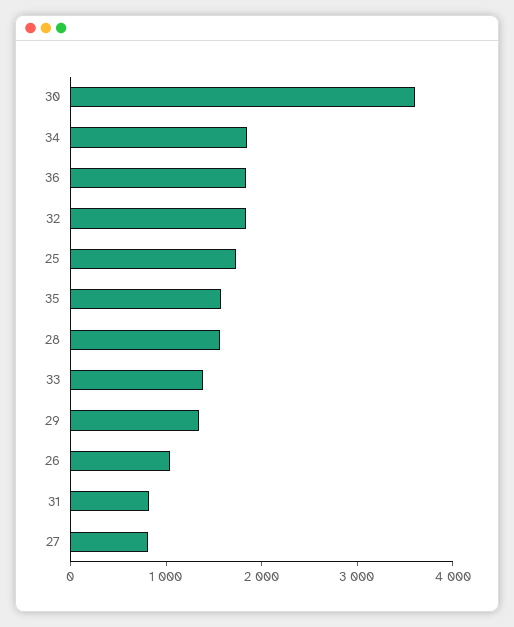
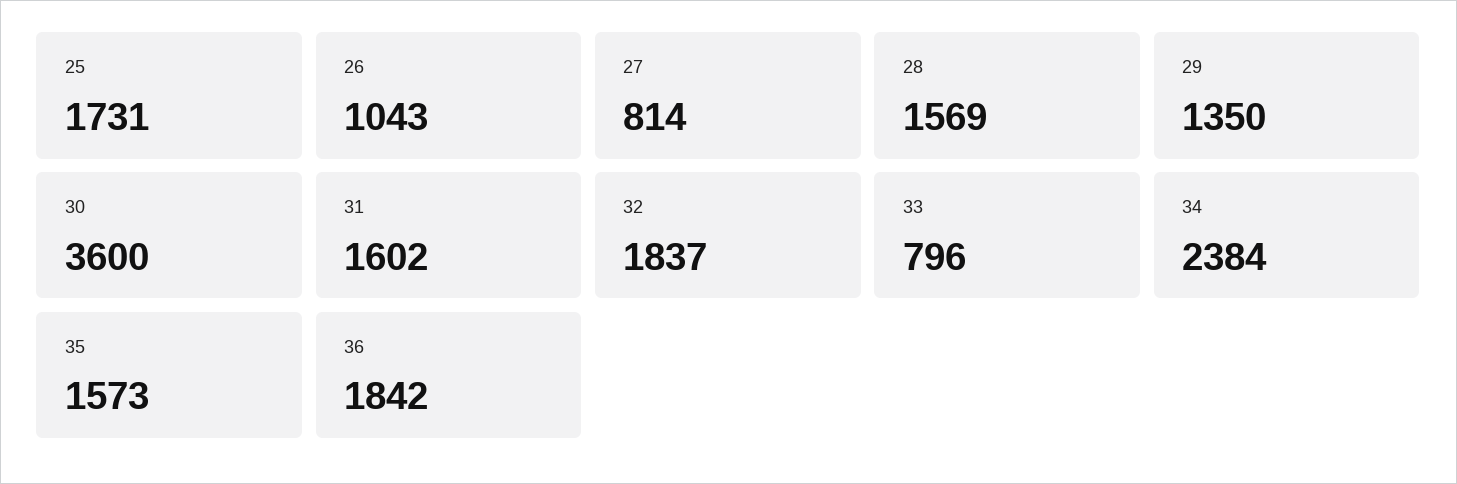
  {
    "30": 3600,
-   "34": 1800,
+   "34": 2384,
    "36": 1842,
    "32": 1837,
    "25": 1731,
    "35": 1573,
    "28": 1569,
-   "33": 1400,
+   "33": 796,
    "29": 1350,
    "26": 1043,
-   "31": 800,
+   "31": 1602,
    "27": 814
  }

